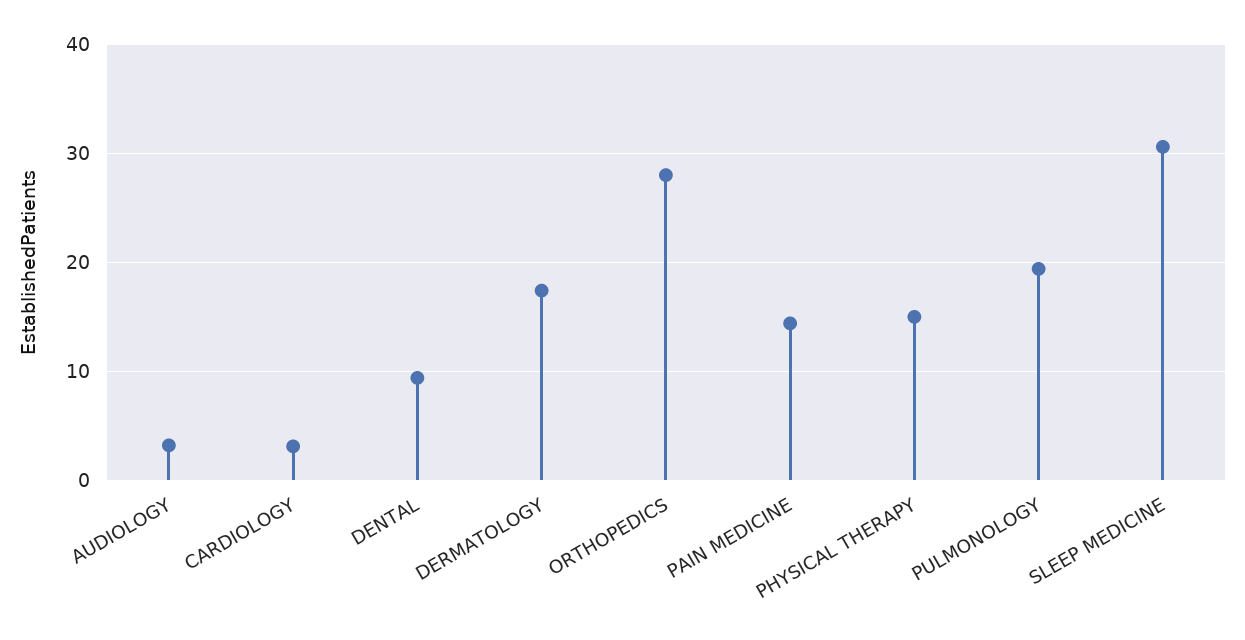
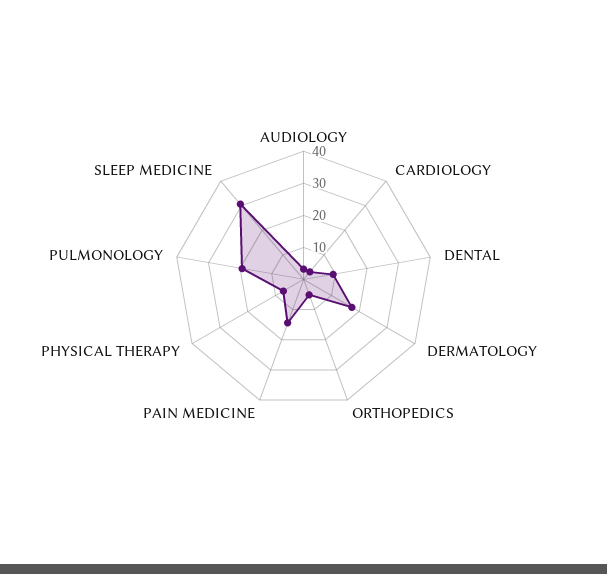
  {
    "AUDIOLOGY": 3,
    "CARDIOLOGY": 3,
    "DENTAL": 9,
    "DERMATOLOGY": 17,
-   "ORTHOPEDICS": 28,
+   "ORTHOPEDICS": 5,
    "PAIN MEDICINE": 14,
-   "PHYSICAL THERAPY": 15,
+   "PHYSICAL THERAPY": 7.5,
    "PULMONOLOGY": 19,
    "SLEEP MEDICINE": 31
  }

